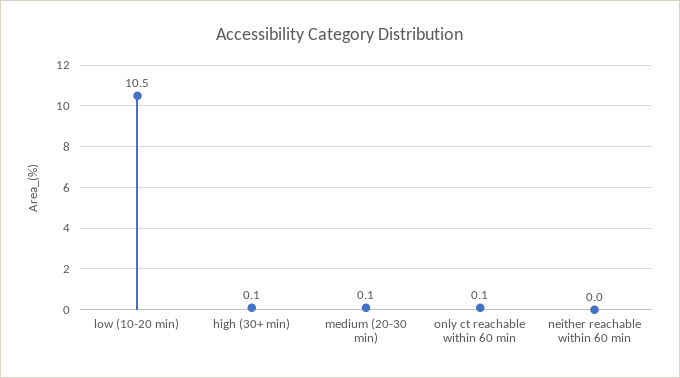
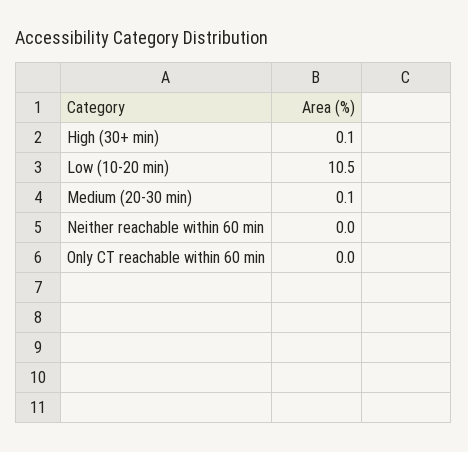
  {
    "low (10-20 min)": 10.5,
    "high (30+ min)": 0.1,
    "medium (20-30 min)": 0.1,
-   "only ct reachable within 60 min": 0.1,
+   "only ct reachable within 60 min": 0,
    "neither reachable within 60 min": 0
  }

